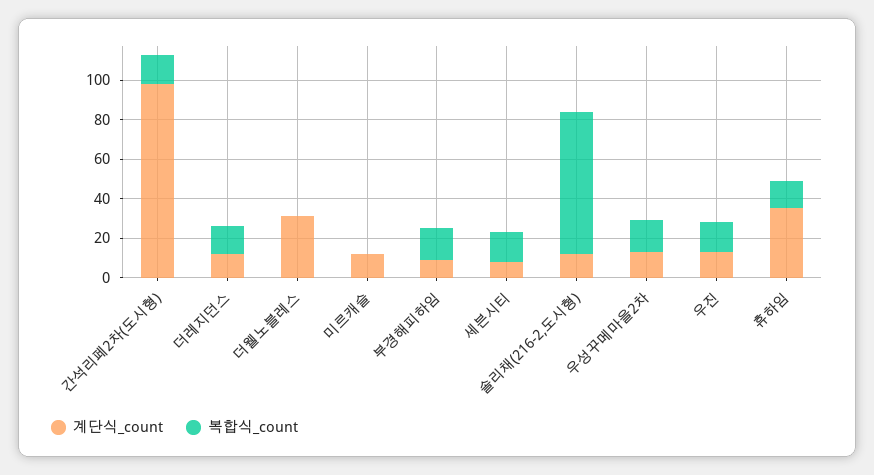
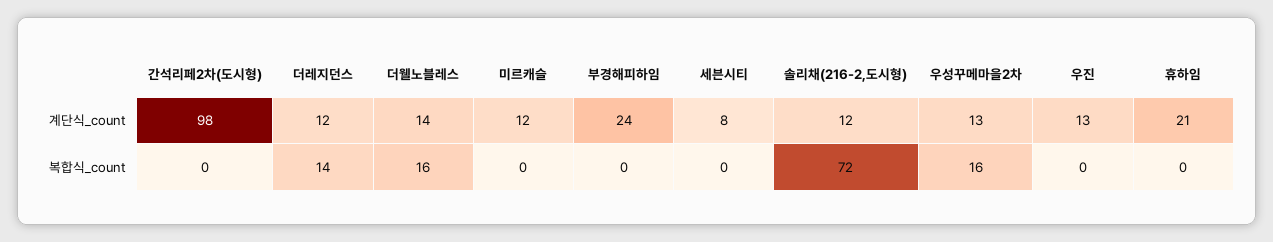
  {
    "계단식_count": {
      "간석리페2차(도시형)": 98,
      "더레지던스": 12,
-     "더웰노블레스": 30,
+     "더웰노블레스": 14,
      "미르캐슬": 12,
-     "부경해피하임": 10,
+     "부경해피하임": 24,
      "세븐시티": 8,
      "솔리채(216-2,도시형)": 12,
      "우성꾸메마을2차": 13,
      "우진": 13,
-     "휴하임": 35
+     "휴하임": 21
    },
    "복합식_count": {
-     "간석리페2차(도시형)": 15,
+     "간석리페2차(도시형)": 0,
      "더레지던스": 14,
-     "더웰노블레스": 0,
+     "더웰노블레스": 16,
      "미르캐슬": 0,
-     "부경해피하임": 15,
+     "부경해피하임": 0,
-     "세븐시티": 15,
+     "세븐시티": 0,
      "솔리채(216-2,도시형)": 72,
      "우성꾸메마을2차": 16,
-     "우진": 15,
+     "우진": 0,
-     "휴하임": 15
+     "휴하임": 0
    }
  }

